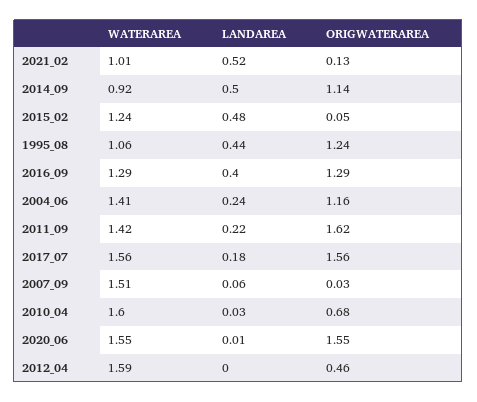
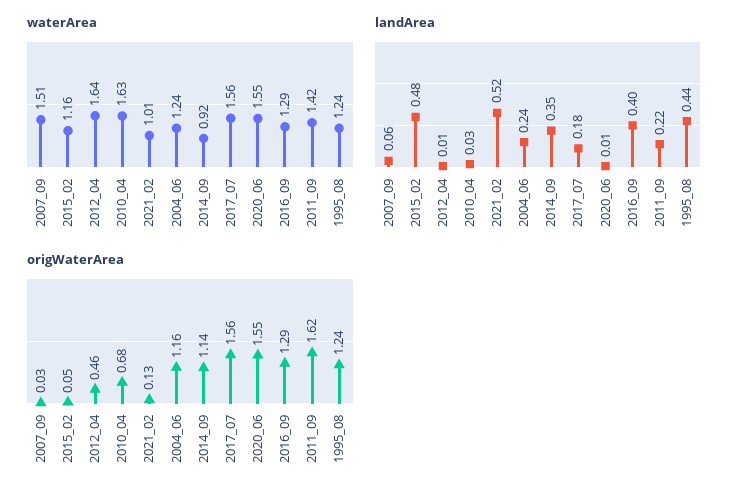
  {
    "WATERAREA": {
      "2021_02": 1.01,
      "2014_09": 0.92,
-     "2015_02": 1.24,
+     "2015_02": 1.16,
-     "1995_08": 1.06,
+     "1995_08": 1.24,
      "2016_09": 1.29,
-     "2004_06": 1.41,
+     "2004_06": 1.24,
      "2011_09": 1.42,
      "2017_07": 1.56,
      "2007_09": 1.51,
-     "2010_04": 1.6,
+     "2010_04": 1.63,
      "2020_06": 1.55,
-     "2012_04": 1.59
+     "2012_04": 1.64
    },
    "LANDAREA": {
      "2021_02": 0.52,
-     "2014_09": 0.5,
+     "2014_09": 0.35,
      "2015_02": 0.48,
      "1995_08": 0.44,
      "2016_09": 0.4,
      "2004_06": 0.24,
      "2011_09": 0.22,
      "2017_07": 0.18,
      "2007_09": 0.06,
      "2010_04": 0.03,
      "2020_06": 0.01,
-     "2012_04": 0
+     "2012_04": 0.01
    },
    "ORIGWATERAREA": {
      "2021_02": 0.13,
      "2014_09": 1.14,
      "2015_02": 0.05,
      "1995_08": 1.24,
      "2016_09": 1.29,
      "2004_06": 1.16,
      "2011_09": 1.62,
      "2017_07": 1.56,
      "2007_09": 0.03,
      "2010_04": 0.68,
      "2020_06": 1.55,
      "2012_04": 0.46
    }
  }

